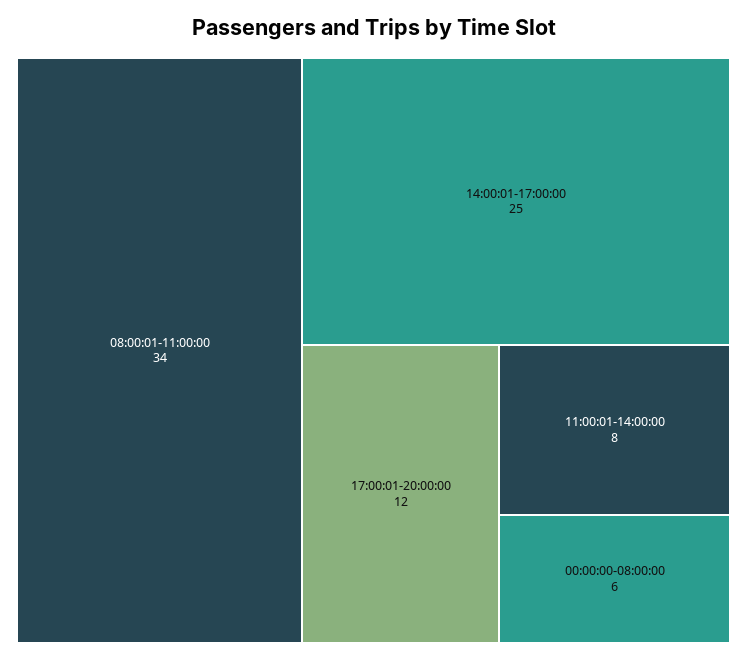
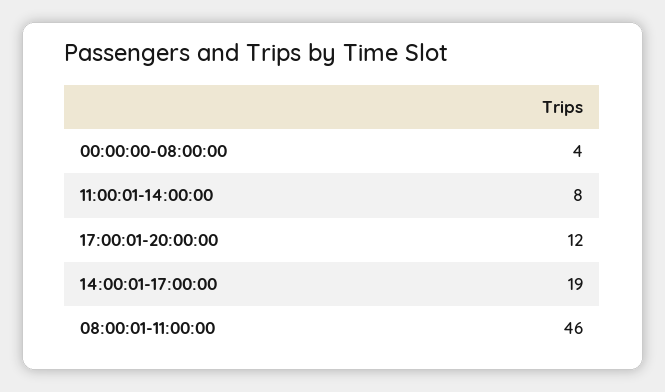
  {
-   "08:00:01-11:00:00": 34,
+   "08:00:01-11:00:00": 46,
-   "14:00:01-17:00:00": 25,
+   "14:00:01-17:00:00": 19,
    "17:00:01-20:00:00": 12,
    "11:00:01-14:00:00": 8,
-   "00:00:00-08:00:00": 6
+   "00:00:00-08:00:00": 4
  }

